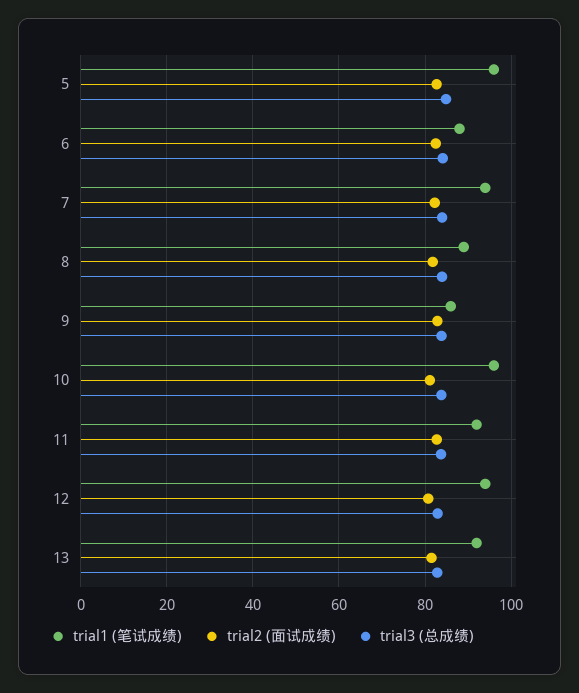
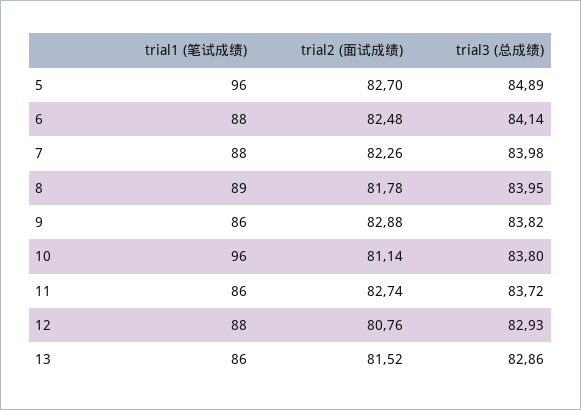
  {
    "trial1 (笔试成绩)": {
      "5": 96,
      "6": 88,
-     "7": 94,
+     "7": 88,
      "8": 89,
      "9": 86,
      "10": 96,
-     "11": 92,
+     "11": 86,
-     "12": 94,
+     "12": 88,
-     "13": 92
+     "13": 86
    },
    "trial2 (面试成绩)": {
      "5": 82.7,
      "6": 82.48,
      "7": 82.26,
      "8": 81.78,
      "9": 82.88,
      "10": 81.14,
      "11": 82.74,
      "12": 80.76,
      "13": 81.52
    },
    "trial3 (总成绩)": {
      "5": 84.89,
      "6": 84.14,
      "7": 83.98,
      "8": 83.95,
      "9": 83.82,
      "10": 83.8,
      "11": 83.72,
      "12": 82.93,
      "13": 82.86
    }
  }

